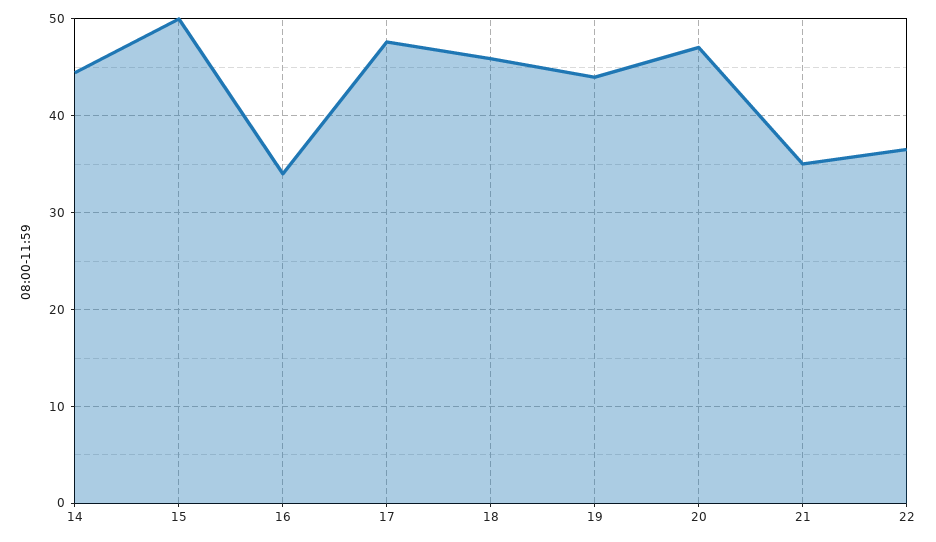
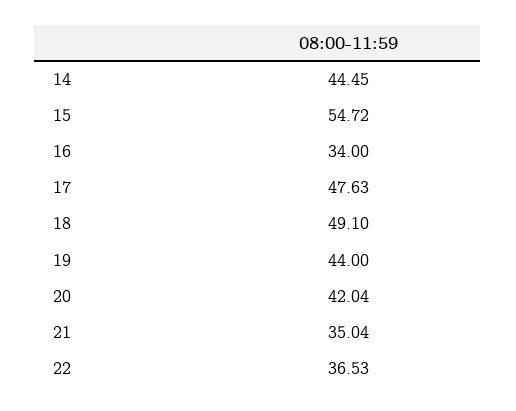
  {
    "14": 44.45,
-   "15": 50,
+   "15": 54.72,
    "16": 34,
    "17": 47.63,
-   "18": 46,
+   "18": 49.1,
    "19": 44,
-   "20": 47,
+   "20": 42.04,
    "21": 35.04,
    "22": 36.53
  }

